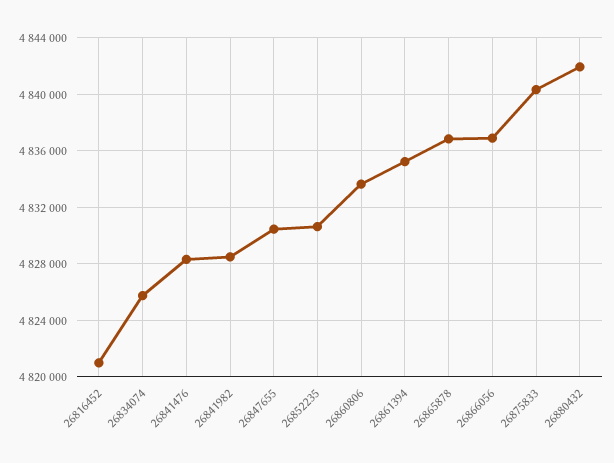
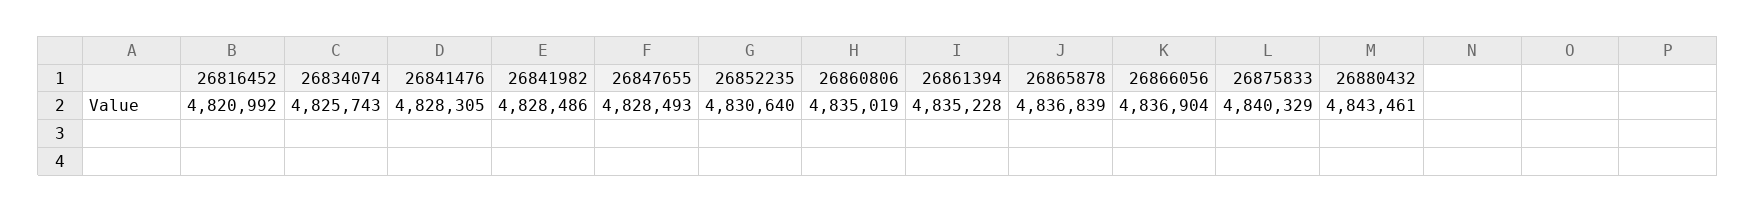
  {
    "26816452": 4820992,
    "26834074": 4825743,
    "26841476": 4828305,
    "26841982": 4828486,
-   "26847655": 4830500,
+   "26847655": 4828493,
    "26852235": 4830640,
-   "26860806": 4833500,
+   "26860806": 4835019,
    "26861394": 4835228,
    "26865878": 4836839,
    "26866056": 4836904,
    "26875833": 4840329,
-   "26880432": 4842000
+   "26880432": 4843461
  }

